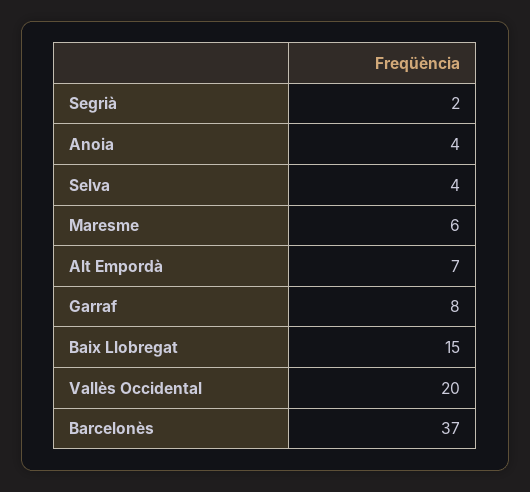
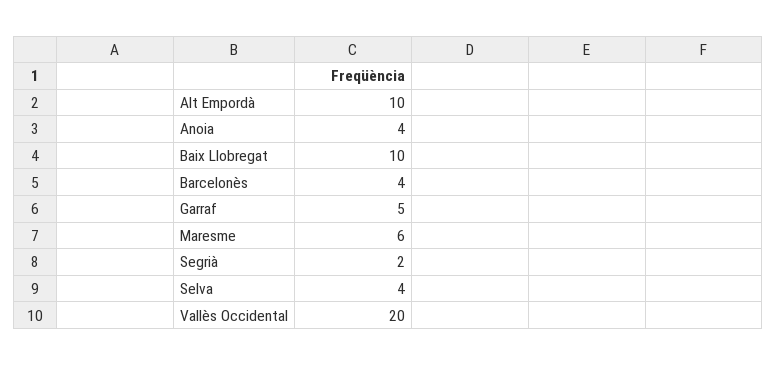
  {
    "Segrià": 2,
    "Anoia": 4,
    "Selva": 4,
    "Maresme": 6,
-   "Alt Empordà": 7,
+   "Alt Empordà": 10,
-   "Garraf": 8,
+   "Garraf": 5,
-   "Baix Llobregat": 15,
+   "Baix Llobregat": 10,
    "Vallès Occidental": 20,
-   "Barcelonès": 37
+   "Barcelonès": 4
  }

